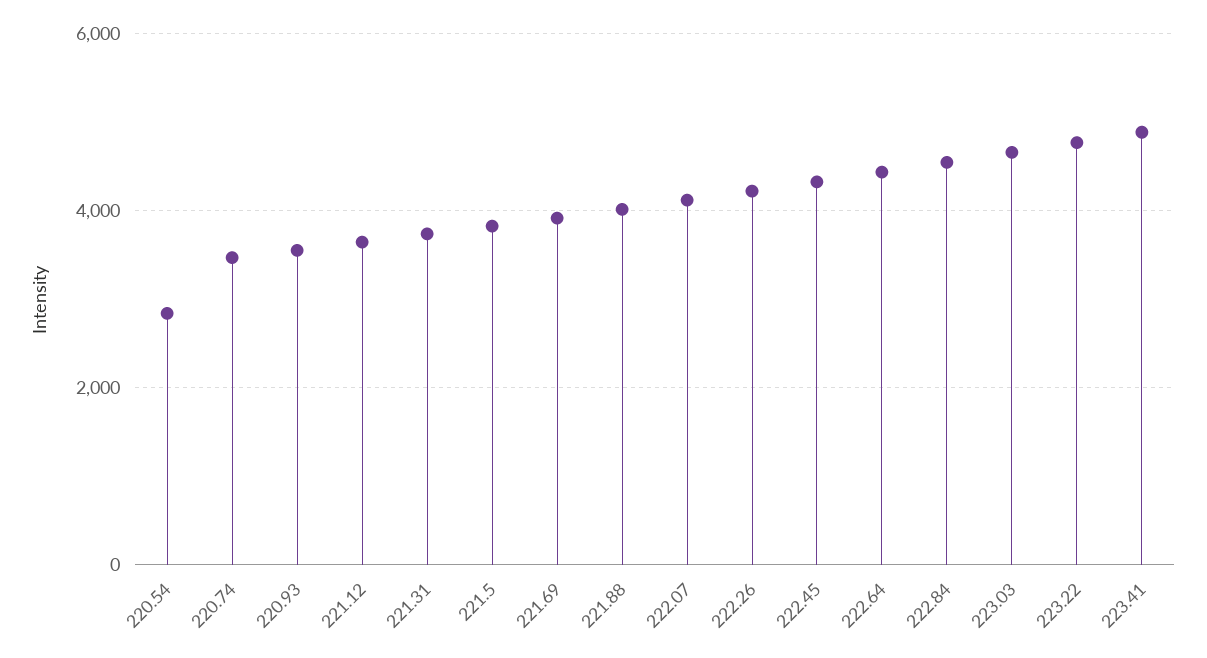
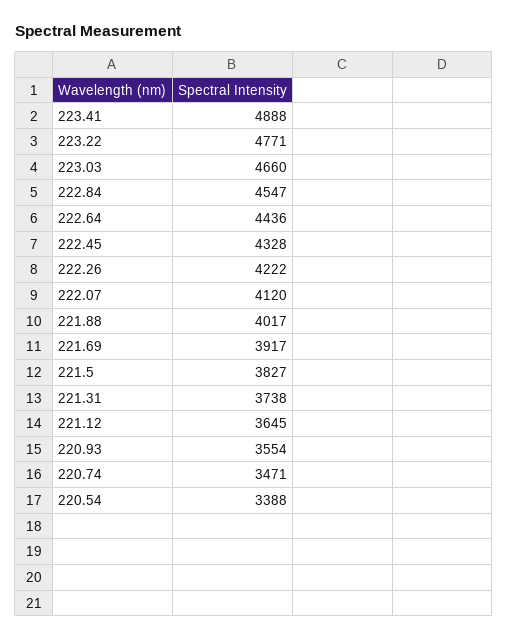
  {
-   "220.54": 2800,
+   "220.54": 3388,
    "220.74": 3471,
    "220.93": 3554,
    "221.12": 3645,
    "221.31": 3738,
    "221.5": 3827,
    "221.69": 3917,
    "221.88": 4017,
    "222.07": 4120,
    "222.26": 4222,
    "222.45": 4328,
    "222.64": 4436,
    "222.84": 4547,
    "223.03": 4660,
    "223.22": 4771,
    "223.41": 4888
  }

